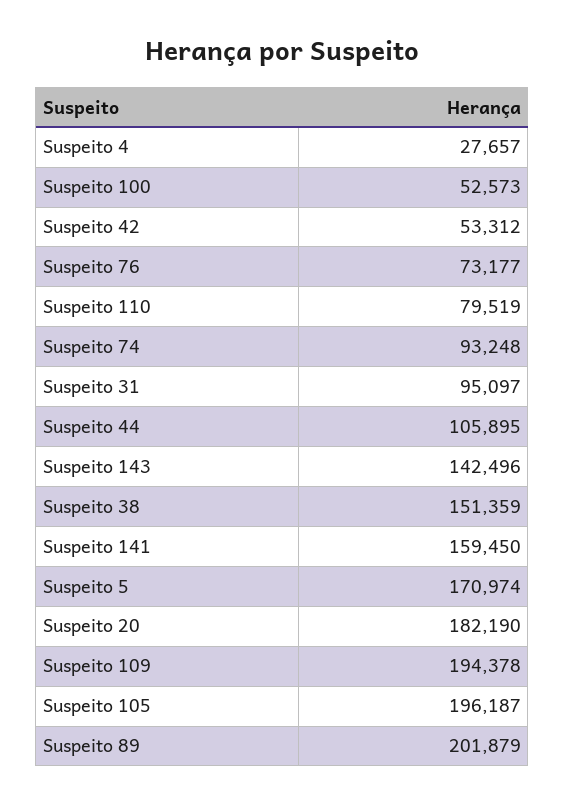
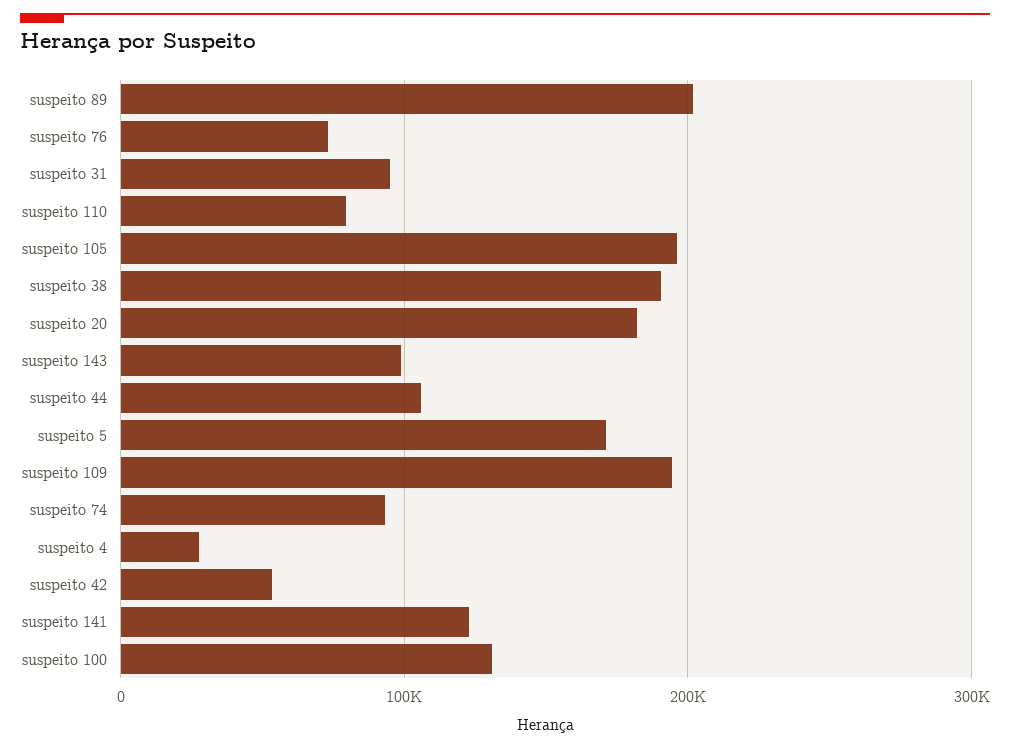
  {
    "Suspeito 4": 27657,
-   "Suspeito 100": 52573,
+   "Suspeito 100": 130000,
    "Suspeito 42": 53312,
    "Suspeito 76": 73177,
    "Suspeito 110": 79519,
    "Suspeito 74": 93248,
    "Suspeito 31": 95097,
    "Suspeito 44": 105895,
-   "Suspeito 143": 142496,
+   "Suspeito 143": 100000,
-   "Suspeito 38": 151359,
+   "Suspeito 38": 190000,
-   "Suspeito 141": 159450,
+   "Suspeito 141": 120000,
    "Suspeito 5": 170974,
    "Suspeito 20": 182190,
    "Suspeito 109": 194378,
    "Suspeito 105": 196187,
    "Suspeito 89": 201879
  }

